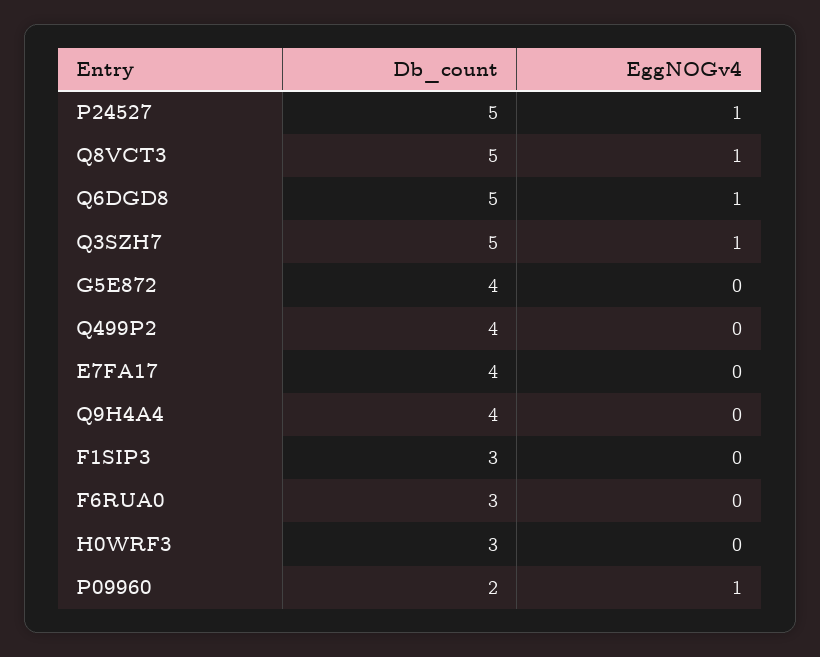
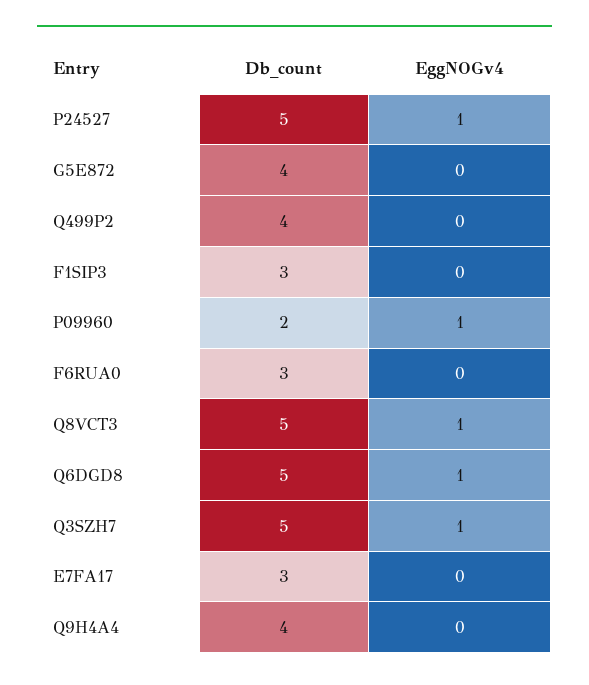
  {
    "Db_count": {
      "P24527": 5,
      "Q8VCT3": 5,
      "Q6DGD8": 5,
      "Q3SZH7": 5,
      "G5E872": 4,
      "Q499P2": 4,
-     "E7FA17": 4,
+     "E7FA17": 3,
      "Q9H4A4": 4,
      "F1SIP3": 3,
      "F6RUA0": 3,
-     "H0WRF3": 3,
      "P09960": 2
    },
    "EggNOGv4": {
      "P24527": 1,
      "Q8VCT3": 1,
      "Q6DGD8": 1,
      "Q3SZH7": 1,
      "G5E872": 0,
      "Q499P2": 0,
      "E7FA17": 0,
      "Q9H4A4": 0,
      "F1SIP3": 0,
      "F6RUA0": 0,
-     "H0WRF3": 0,
      "P09960": 1
    }
  }

